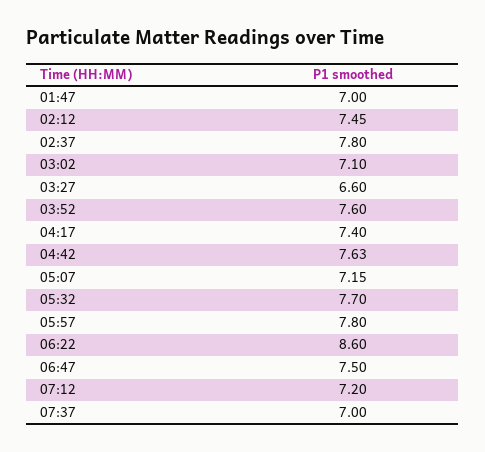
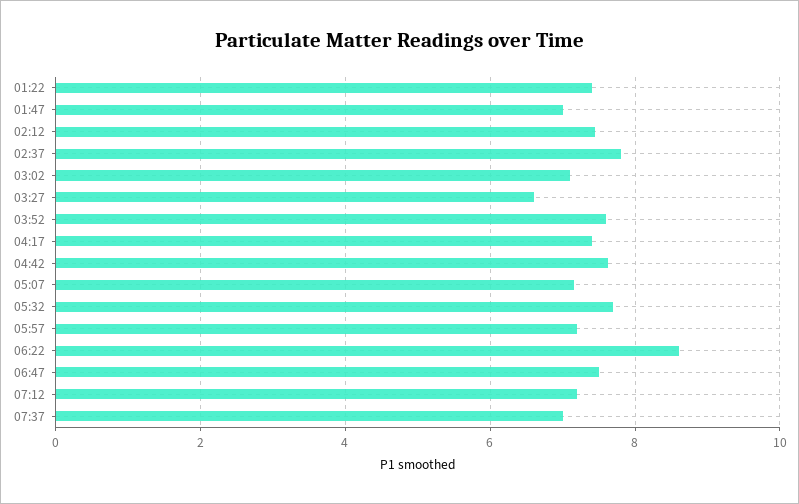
  {
    "01:47": 7,
    "02:12": 7.45,
    "02:37": 7.8,
    "03:02": 7.1,
    "03:27": 6.6,
    "03:52": 7.6,
    "04:17": 7.4,
    "04:42": 7.63,
    "05:07": 7.15,
    "05:32": 7.7,
-   "05:57": 7.8,
+   "05:57": 7.2,
    "06:22": 8.6,
    "06:47": 7.5,
    "07:12": 7.2,
-   "07:37": 7
+   "07:37": 7,
+   "01:22": 7.4
  }

